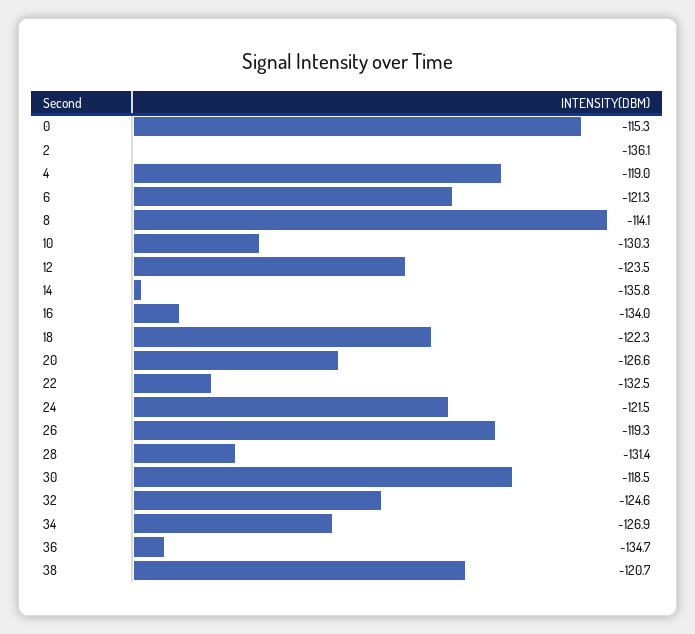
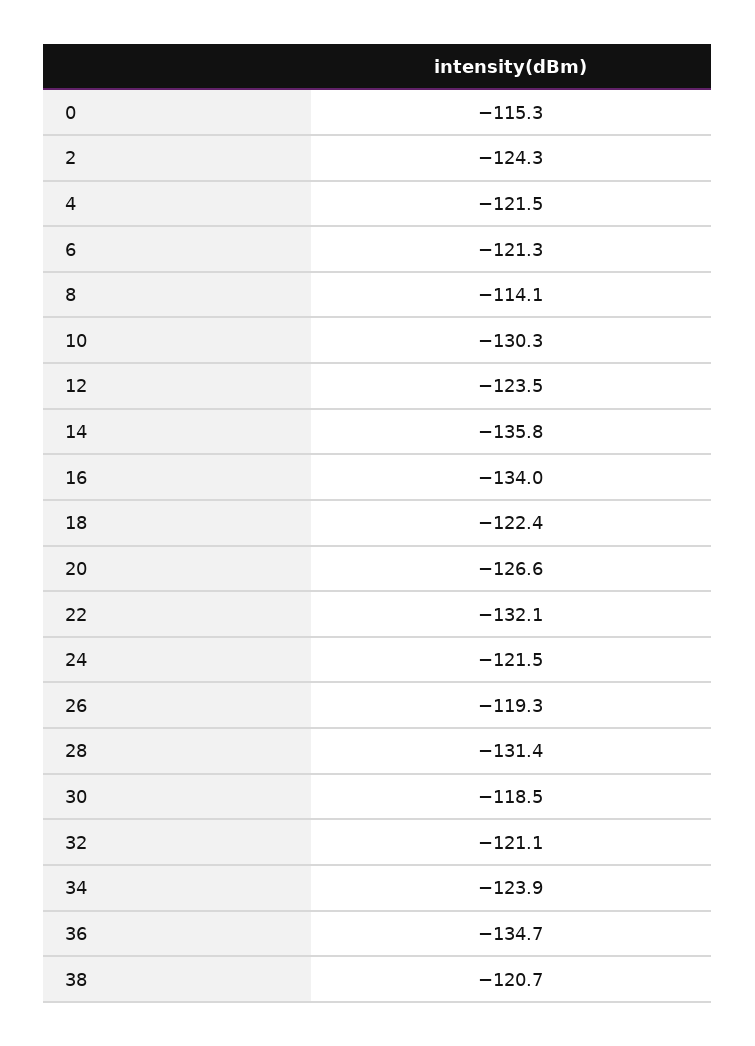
  {
    "0": -115.3,
-   "2": -136.1,
+   "2": -124.3,
-   "4": -119,
+   "4": -121.5,
    "6": -121.3,
    "8": -114.1,
    "10": -130.3,
    "12": -123.5,
    "14": -135.8,
    "16": -134,
-   "18": -122.3,
+   "18": -122.4,
    "20": -126.6,
-   "22": -132.5,
+   "22": -132.1,
    "24": -121.5,
    "26": -119.3,
    "28": -131.4,
    "30": -118.5,
-   "32": -124.6,
+   "32": -121.1,
-   "34": -126.9,
+   "34": -123.9,
    "36": -134.7,
    "38": -120.7
  }

